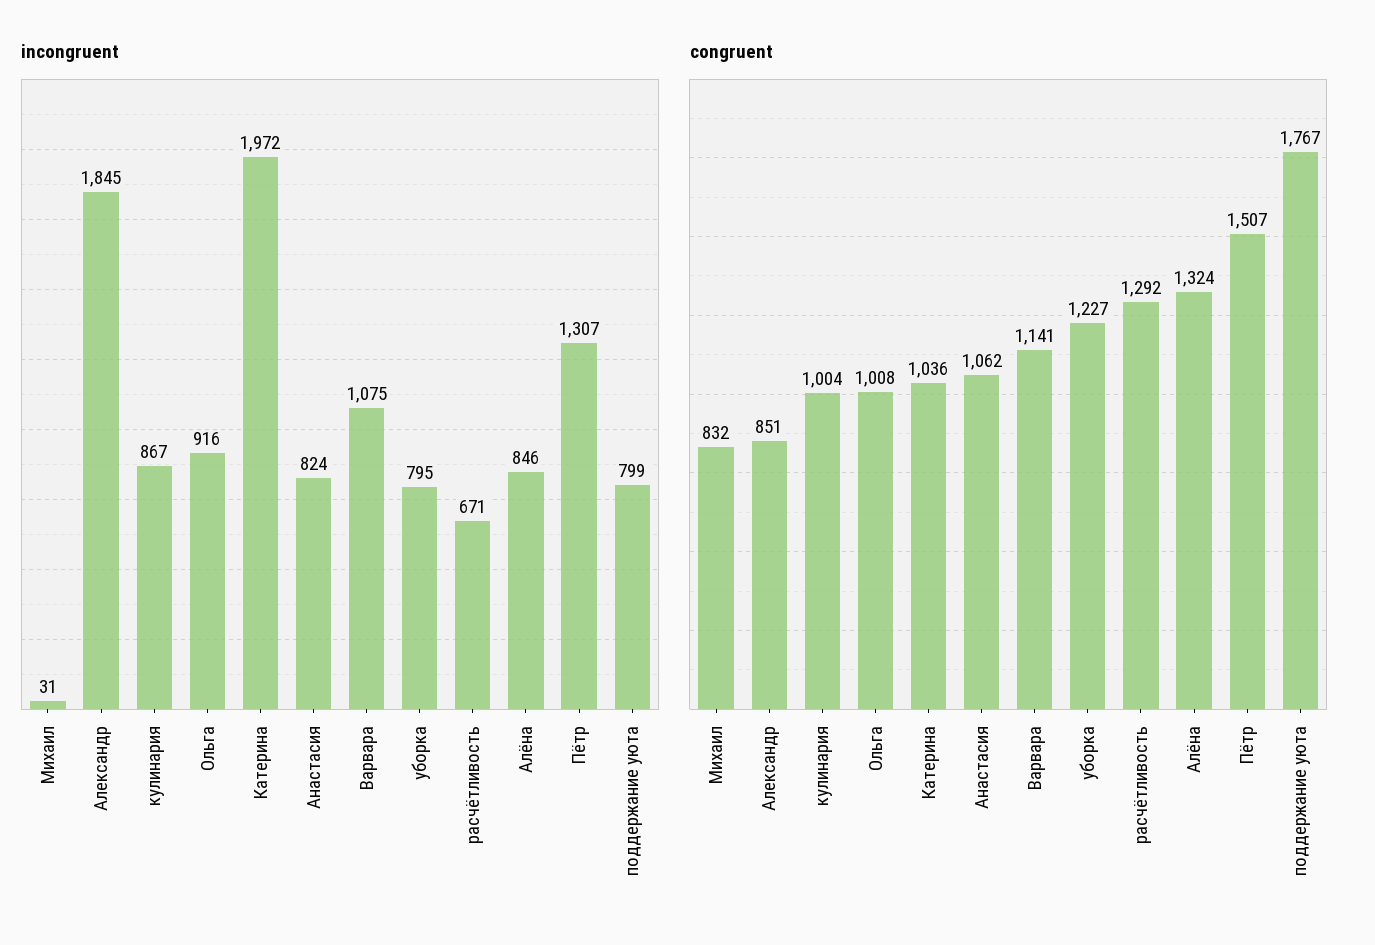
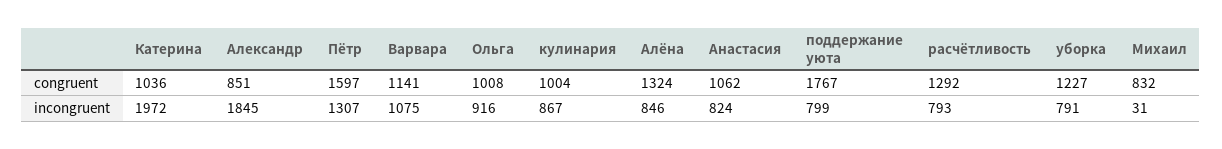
  {
    "incongruent": {
      "Михаил": 31,
      "Александр": 1845,
      "кулинария": 867,
      "Ольга": 916,
      "Катерина": 1972,
      "Анастасия": 824,
      "Варвара": 1075,
-     "уборка": 795,
+     "уборка": 791,
-     "расчётливость": 671,
+     "расчётливость": 793,
      "Алёна": 846,
      "Пётр": 1307,
      "поддержание уюта": 799
    },
    "congruent": {
      "Михаил": 832,
      "Александр": 851,
      "кулинария": 1004,
      "Ольга": 1008,
      "Катерина": 1036,
      "Анастасия": 1062,
      "Варвара": 1141,
      "уборка": 1227,
      "расчётливость": 1292,
      "Алёна": 1324,
-     "Пётр": 1507,
+     "Пётр": 1597,
      "поддержание уюта": 1767
    }
  }

